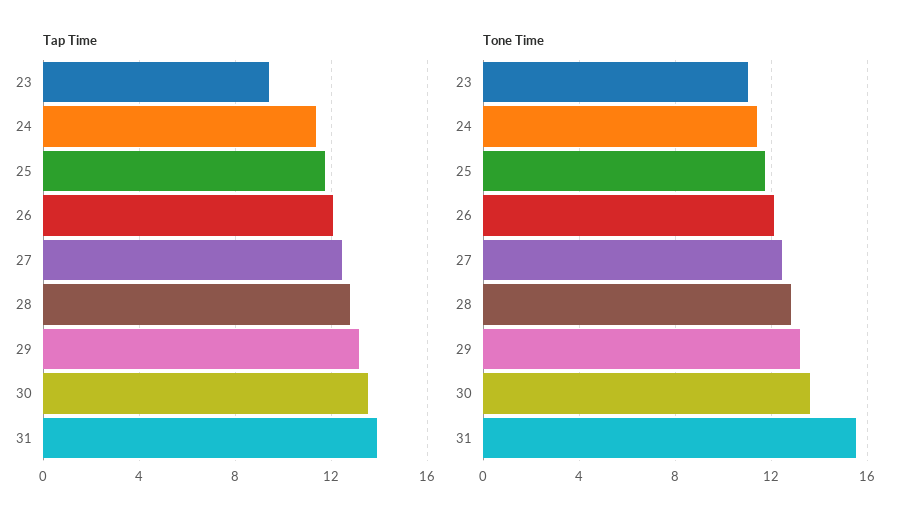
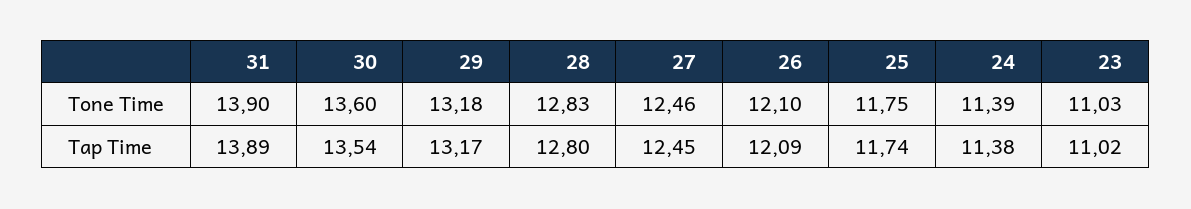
  {
    "Tap Time": {
-     "23": 9.5,
+     "23": 11.02,
      "24": 11.38,
      "25": 11.74,
      "26": 12.09,
      "27": 12.45,
      "28": 12.8,
      "29": 13.17,
      "30": 13.54,
      "31": 13.89
    },
    "Tone Time": {
      "23": 11.03,
      "24": 11.39,
      "25": 11.75,
      "26": 12.1,
      "27": 12.46,
      "28": 12.83,
      "29": 13.18,
      "30": 13.6,
-     "31": 15.5
+     "31": 13.9
    }
  }

